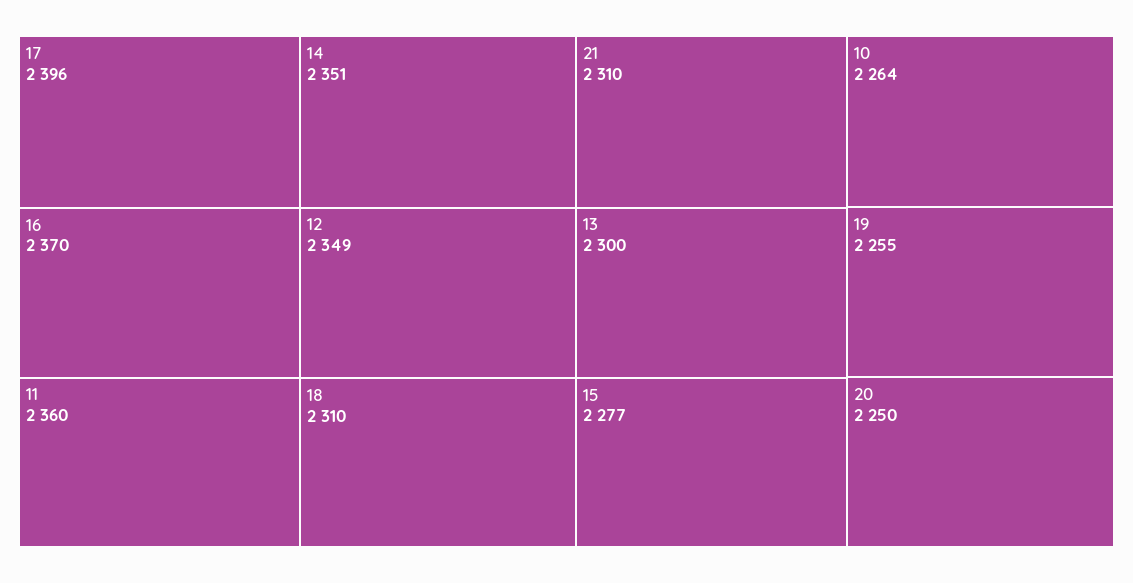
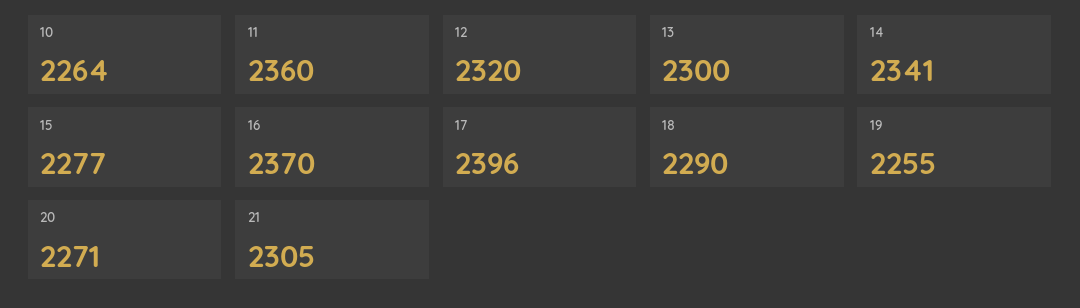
  {
    "17": 2396,
    "16": 2370,
    "11": 2360,
-   "14": 2351,
+   "14": 2341,
-   "12": 2349,
+   "12": 2320,
-   "18": 2310,
+   "18": 2290,
-   "21": 2310,
+   "21": 2305,
    "13": 2300,
    "15": 2277,
    "10": 2264,
    "19": 2255,
-   "20": 2250
+   "20": 2271
  }

